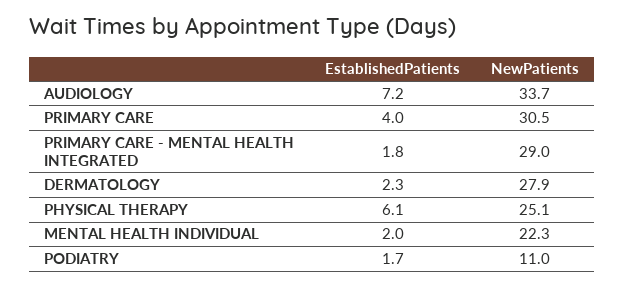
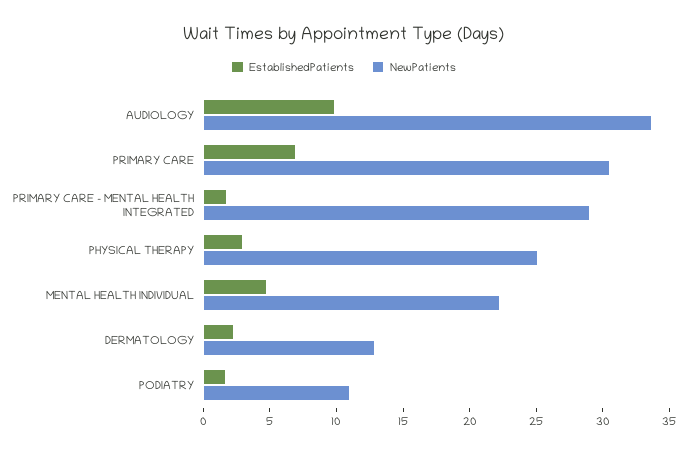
  {
    "EstablishedPatients": {
-     "AUDIOLOGY": 7.2,
+     "AUDIOLOGY": 10,
-     "PRIMARY CARE": 4,
+     "PRIMARY CARE": 7,
      "PRIMARY CARE - MENTAL HEALTH INTEGRATED": 1.8,
      "DERMATOLOGY": 2.3,
-     "PHYSICAL THERAPY": 6.1,
+     "PHYSICAL THERAPY": 3,
-     "MENTAL HEALTH INDIVIDUAL": 2,
+     "MENTAL HEALTH INDIVIDUAL": 5,
      "PODIATRY": 1.7
    },
    "NewPatients": {
      "AUDIOLOGY": 33.7,
      "PRIMARY CARE": 30.5,
      "PRIMARY CARE - MENTAL HEALTH INTEGRATED": 29,
-     "DERMATOLOGY": 27.9,
+     "DERMATOLOGY": 13,
      "PHYSICAL THERAPY": 25.1,
      "MENTAL HEALTH INDIVIDUAL": 22.3,
      "PODIATRY": 11
    }
  }

